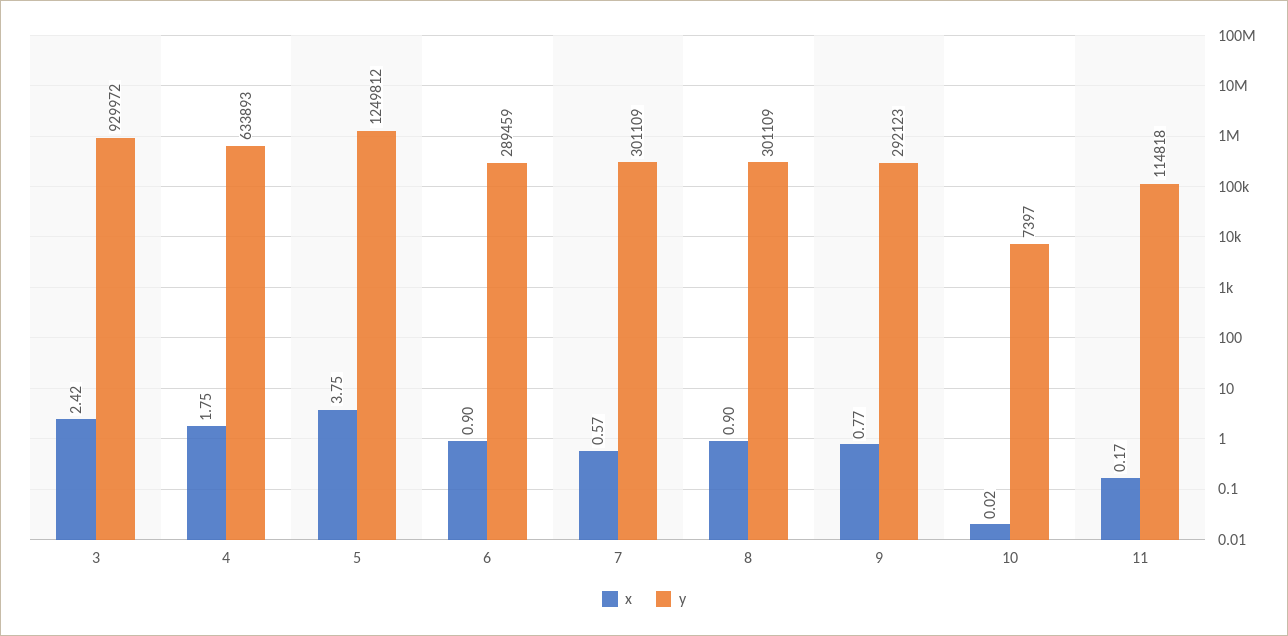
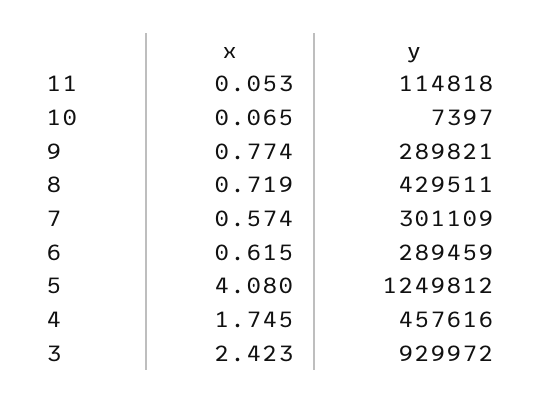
  {
    "x": {
      "3": 2.423,
      "4": 1.745,
-     "5": 3.75,
+     "5": 4.08,
-     "6": 0.9,
+     "6": 0.615,
      "7": 0.574,
-     "8": 0.9,
+     "8": 0.719,
      "9": 0.774,
-     "10": 0.02,
+     "10": 0.065,
-     "11": 0.17
+     "11": 0.053
    },
    "y": {
      "3": 929972,
-     "4": 633893,
+     "4": 457616,
      "5": 1249812,
      "6": 289459,
      "7": 301109,
-     "8": 301109,
+     "8": 429511,
-     "9": 292123,
+     "9": 289821,
      "10": 7397,
      "11": 114818
    }
  }

